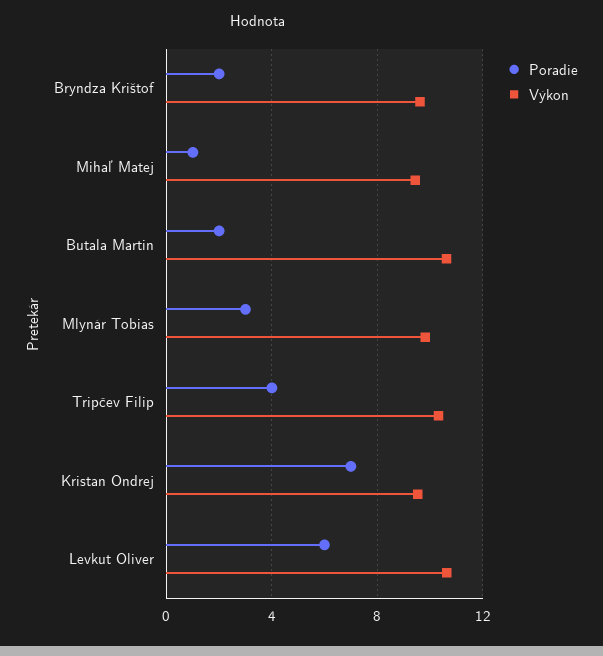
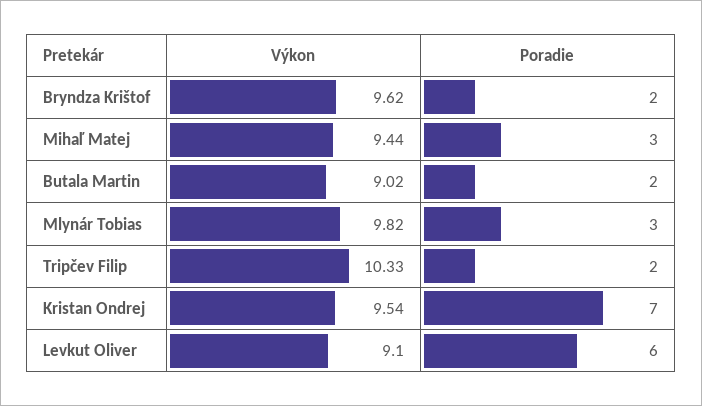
  {
    "Poradie": {
      "Bryndza Krištof": 2,
-     "Mihaľ Matej": 1,
+     "Mihaľ Matej": 3,
      "Butala Martin": 2,
      "Mlynár Tobias": 3,
-     "Tripčev Filip": 4,
+     "Tripčev Filip": 2,
      "Kristan Ondrej": 7,
      "Levkut Oliver": 6
    },
    "Výkon": {
      "Bryndza Krištof": 9.62,
      "Mihaľ Matej": 9.44,
-     "Butala Martin": 10.5,
+     "Butala Martin": 9.02,
      "Mlynár Tobias": 9.82,
      "Tripčev Filip": 10.33,
      "Kristan Ondrej": 9.54,
-     "Levkut Oliver": 10.5
+     "Levkut Oliver": 9.1
    }
  }

